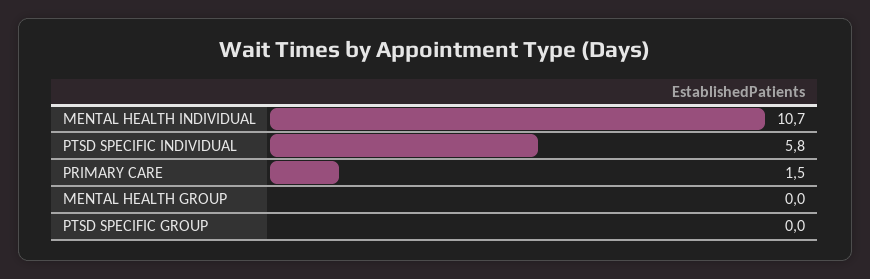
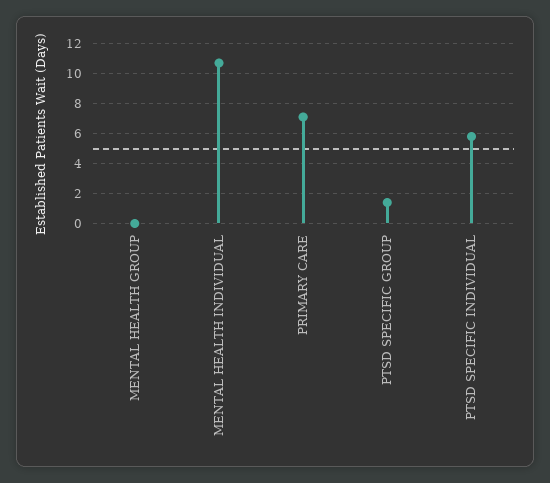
  {
    "MENTAL HEALTH INDIVIDUAL": 10.7,
    "PTSD SPECIFIC INDIVIDUAL": 5.8,
-   "PRIMARY CARE": 1.5,
+   "PRIMARY CARE": 7,
    "MENTAL HEALTH GROUP": 0,
-   "PTSD SPECIFIC GROUP": 0
+   "PTSD SPECIFIC GROUP": 1.5
  }

